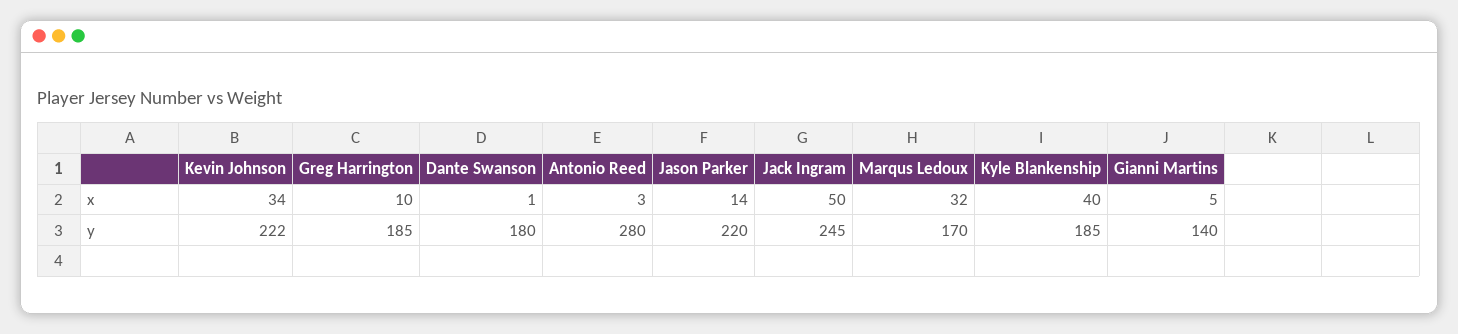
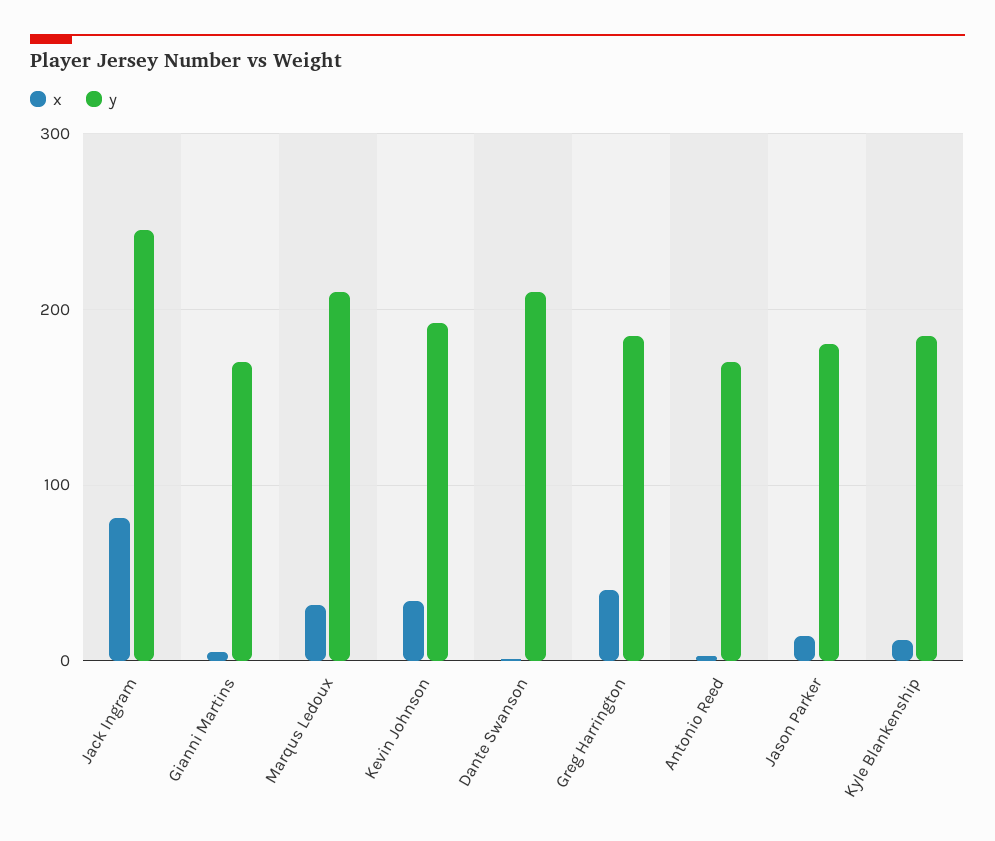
  {
    "x": {
      "Kevin Johnson": 34,
-     "Greg Harrington": 10,
+     "Greg Harrington": 40,
      "Dante Swanson": 1,
      "Antonio Reed": 3,
      "Jason Parker": 14,
-     "Jack Ingram": 50,
+     "Jack Ingram": 80,
      "Marqus Ledoux": 32,
-     "Kyle Blankenship": 40,
+     "Kyle Blankenship": 10,
      "Gianni Martins": 5
    },
    "y": {
-     "Kevin Johnson": 222,
+     "Kevin Johnson": 190,
      "Greg Harrington": 185,
-     "Dante Swanson": 180,
+     "Dante Swanson": 210,
-     "Antonio Reed": 280,
+     "Antonio Reed": 170,
-     "Jason Parker": 220,
+     "Jason Parker": 180,
      "Jack Ingram": 245,
-     "Marqus Ledoux": 170,
+     "Marqus Ledoux": 210,
      "Kyle Blankenship": 185,
-     "Gianni Martins": 140
+     "Gianni Martins": 170
    }
  }

